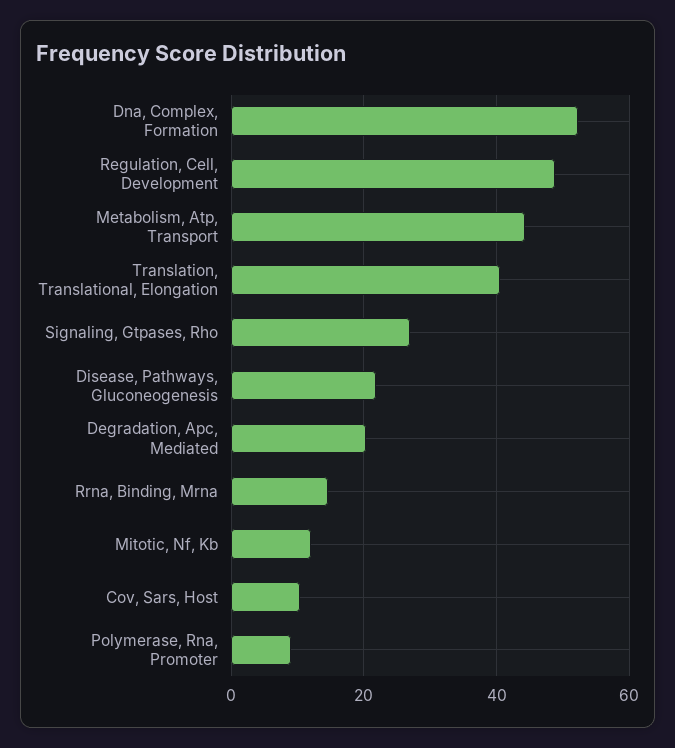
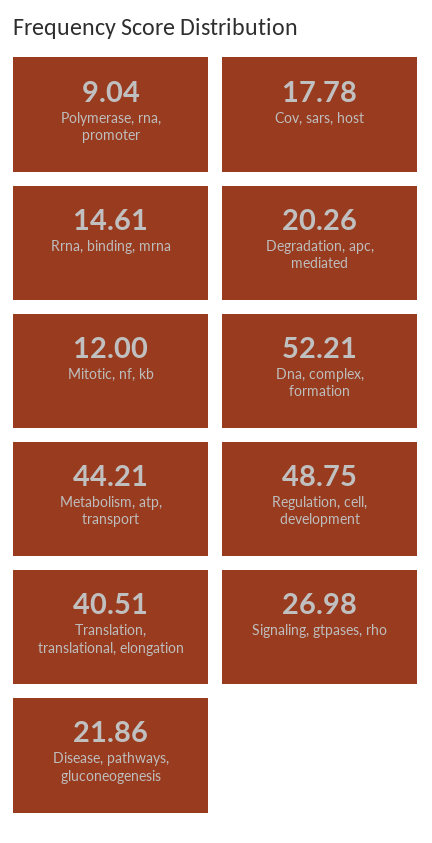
  {
    "Dna, Complex, Formation": 52.21,
    "Regulation, Cell, Development": 48.75,
    "Metabolism, Atp, Transport": 44.21,
    "Translation, Translational, Elongation": 40.51,
    "Signaling, Gtpases, Rho": 26.98,
    "Disease, Pathways, Gluconeogenesis": 21.86,
    "Degradation, Apc, Mediated": 20.26,
    "Rrna, Binding, Mrna": 14.61,
    "Mitotic, Nf, Kb": 12,
-   "Cov, Sars, Host": 10,
+   "Cov, Sars, Host": 17.78,
    "Polymerase, Rna, Promoter": 9.04
  }

